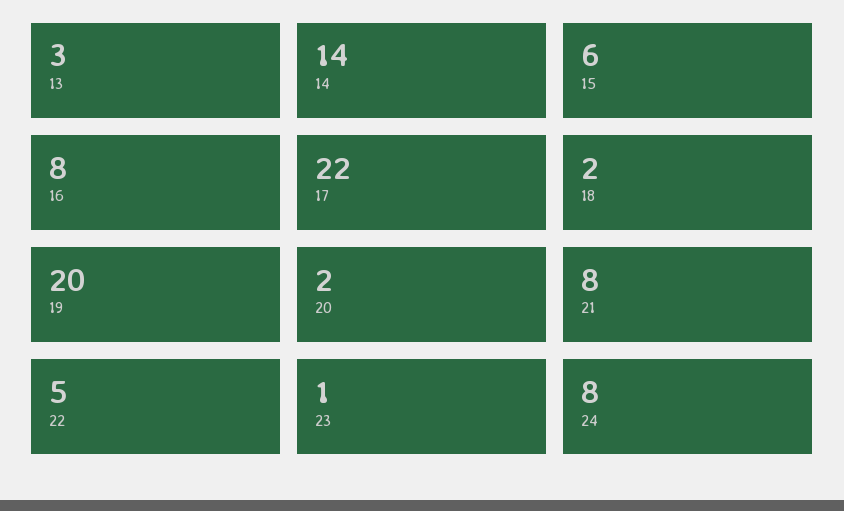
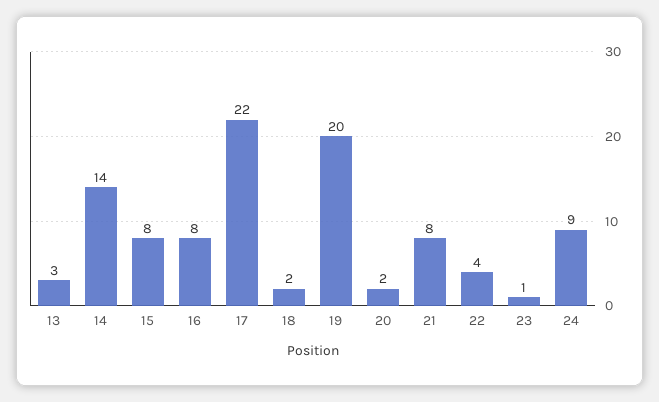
  {
    "13": 3,
    "14": 14,
-   "15": 6,
+   "15": 8,
    "16": 8,
    "17": 22,
    "18": 2,
    "19": 20,
    "20": 2,
    "21": 8,
-   "22": 5,
+   "22": 4,
    "23": 1,
-   "24": 8
+   "24": 9
  }

